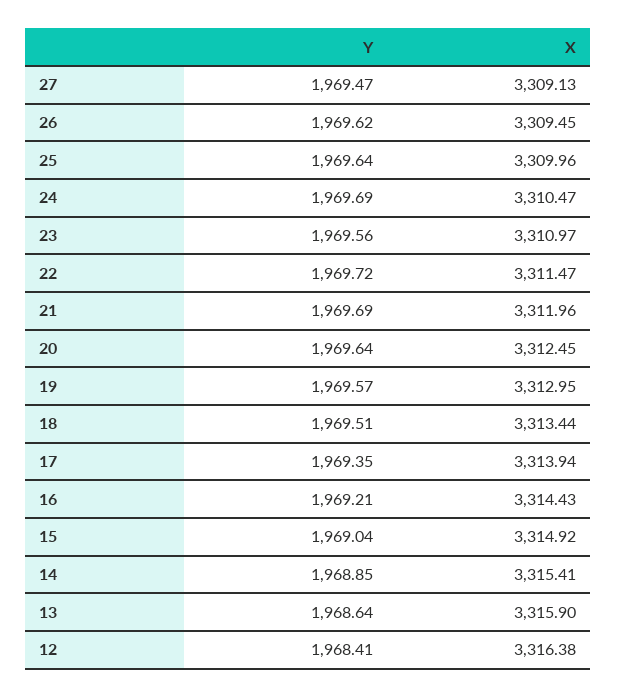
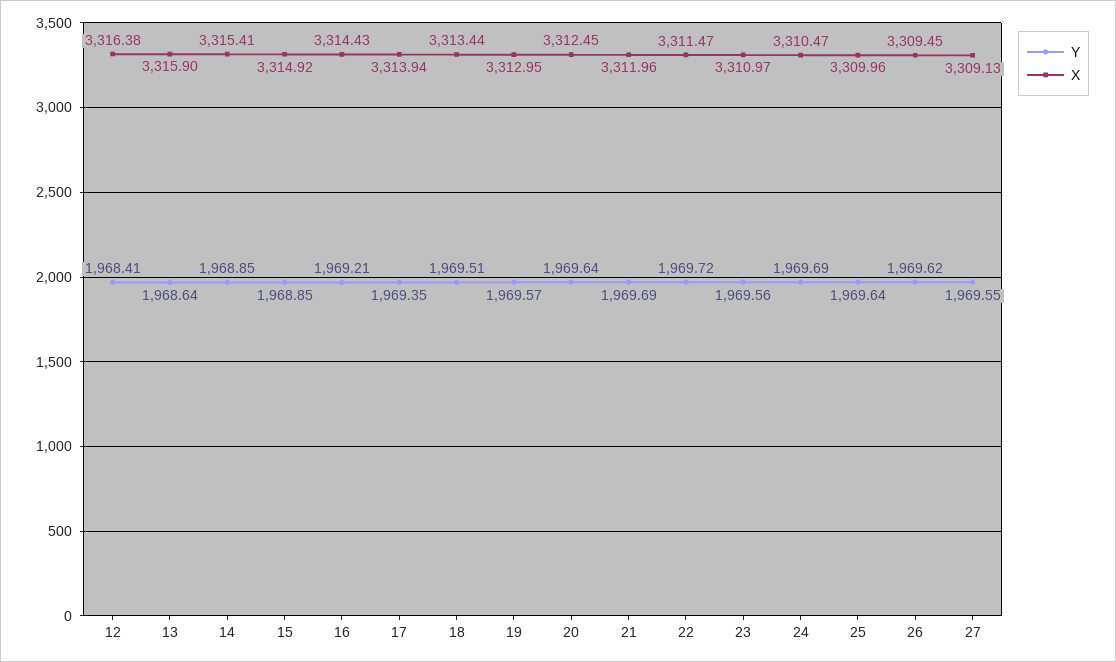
  {
    "Y": {
-     "27": 1969.47,
+     "27": 1969.55,
      "26": 1969.62,
      "25": 1969.64,
      "24": 1969.69,
      "23": 1969.56,
      "22": 1969.72,
      "21": 1969.69,
      "20": 1969.64,
      "19": 1969.57,
      "18": 1969.51,
      "17": 1969.35,
      "16": 1969.21,
-     "15": 1969.04,
+     "15": 1968.85,
      "14": 1968.85,
      "13": 1968.64,
      "12": 1968.41
    },
    "X": {
      "27": 3309.13,
      "26": 3309.45,
      "25": 3309.96,
      "24": 3310.47,
      "23": 3310.97,
      "22": 3311.47,
      "21": 3311.96,
      "20": 3312.45,
      "19": 3312.95,
      "18": 3313.44,
      "17": 3313.94,
      "16": 3314.43,
      "15": 3314.92,
      "14": 3315.41,
      "13": 3315.9,
      "12": 3316.38
    }
  }

